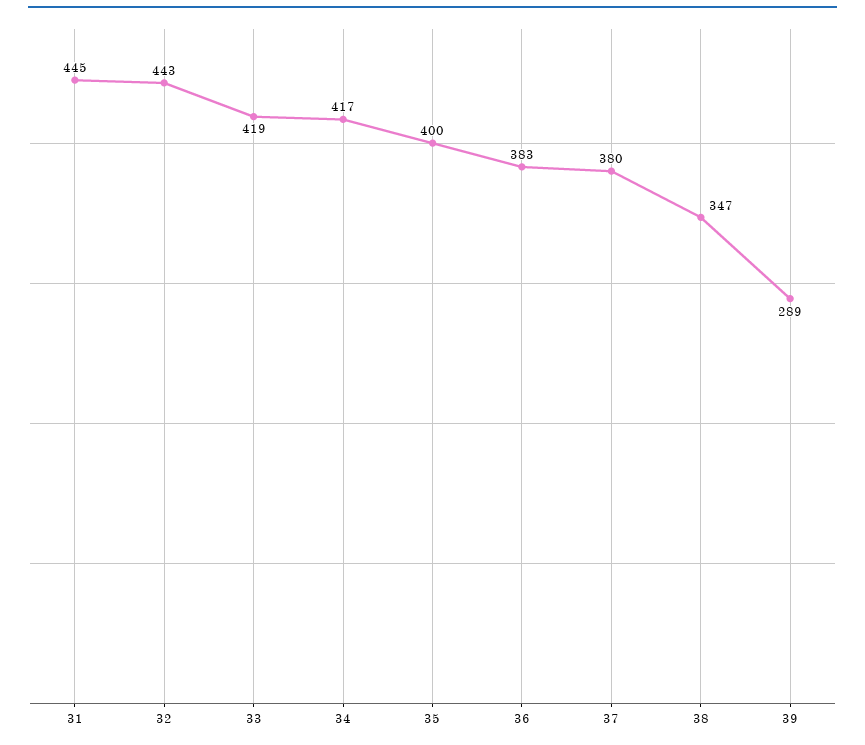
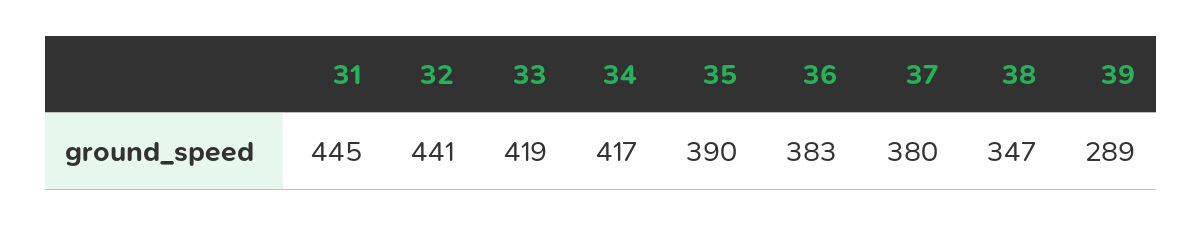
  {
    "31": 445,
-   "32": 443,
+   "32": 441,
    "33": 419,
    "34": 417,
-   "35": 400,
+   "35": 390,
    "36": 383,
    "37": 380,
    "38": 347,
    "39": 289
  }

